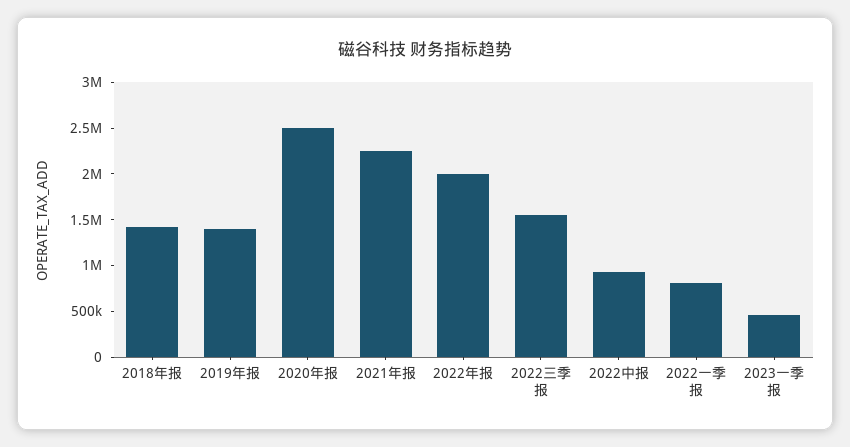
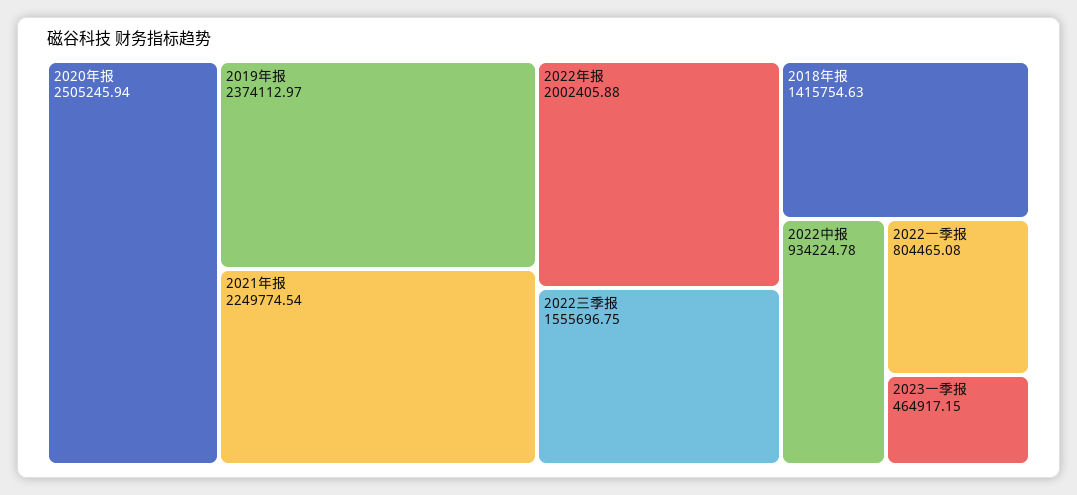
  {
    "2018年报": 1415754.63,
-   "2019年报": 1400000,
+   "2019年报": 2374112.97,
    "2020年报": 2505245.94,
    "2021年报": 2249774.54,
    "2022年报": 2002405.88,
    "2022三季报": 1555696.75,
    "2022中报": 934224.78,
    "2022一季报": 804465.08,
    "2023一季报": 464917.15
  }

